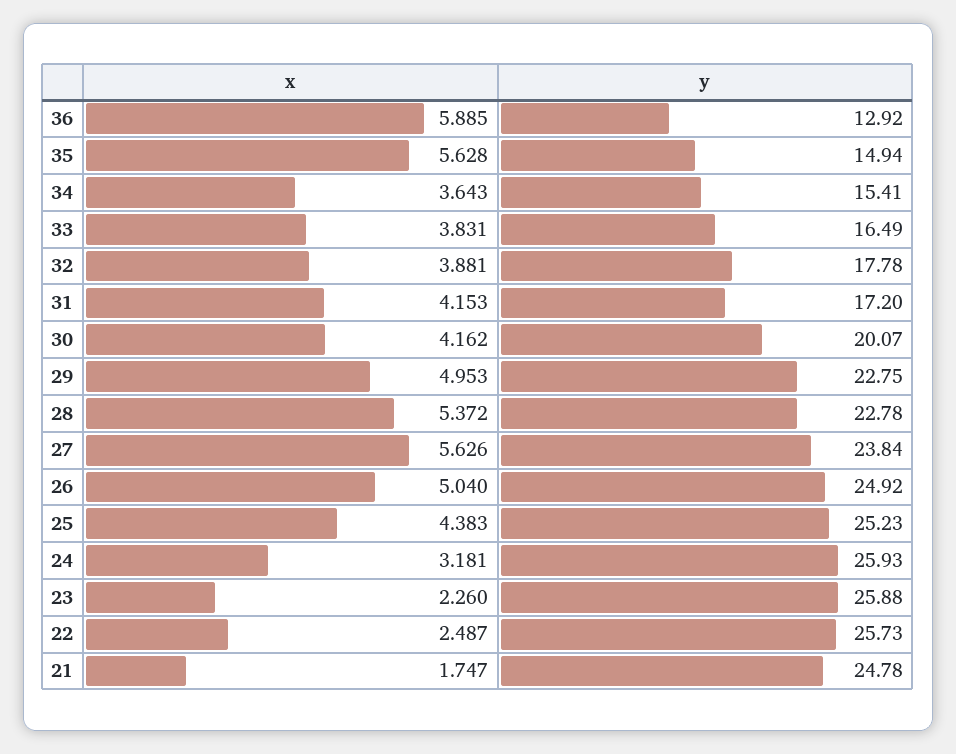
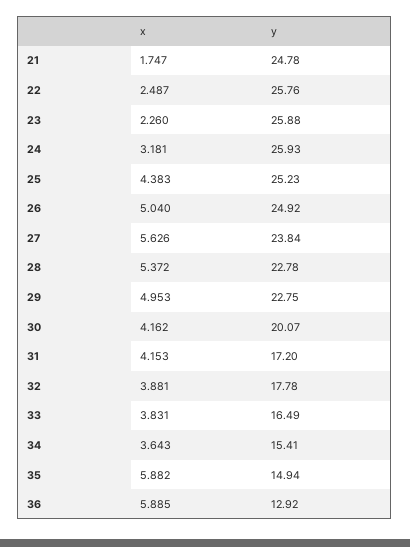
  {
    "x": {
      "36": 5.885,
-     "35": 5.628,
+     "35": 5.882,
      "34": 3.643,
      "33": 3.831,
      "32": 3.881,
      "31": 4.153,
      "30": 4.162,
      "29": 4.953,
      "28": 5.372,
      "27": 5.626,
      "26": 5.04,
      "25": 4.383,
      "24": 3.181,
      "23": 2.26,
      "22": 2.487,
      "21": 1.747
    },
    "y": {
      "36": 12.92,
      "35": 14.94,
      "34": 15.41,
      "33": 16.49,
      "32": 17.78,
      "31": 17.2,
      "30": 20.07,
      "29": 22.75,
      "28": 22.78,
      "27": 23.84,
      "26": 24.92,
      "25": 25.23,
      "24": 25.93,
      "23": 25.88,
-     "22": 25.73,
+     "22": 25.76,
      "21": 24.78
    }
  }

